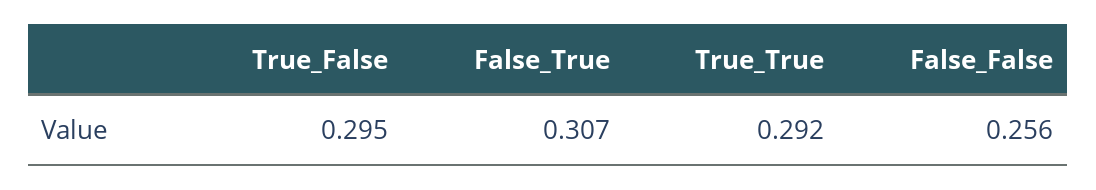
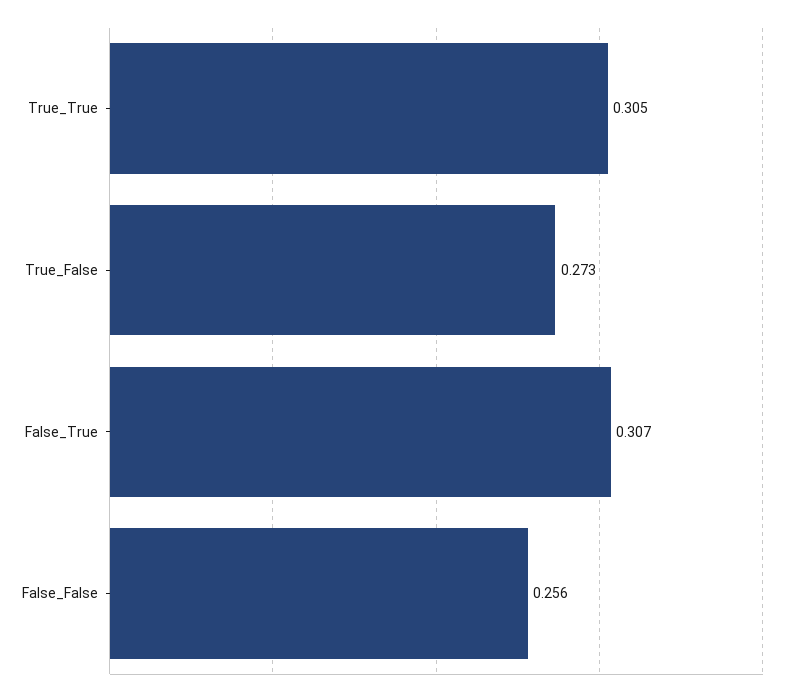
  {
-   "True_False": 0.295,
+   "True_False": 0.273,
    "False_True": 0.307,
-   "True_True": 0.292,
+   "True_True": 0.305,
    "False_False": 0.256
  }

